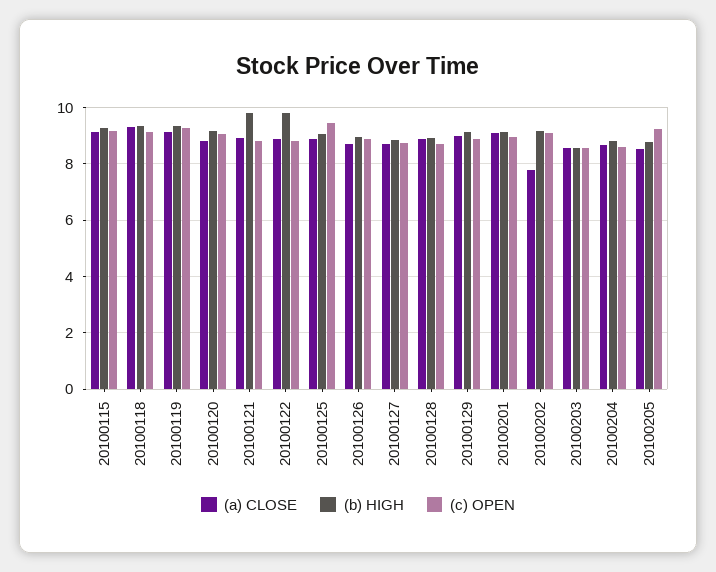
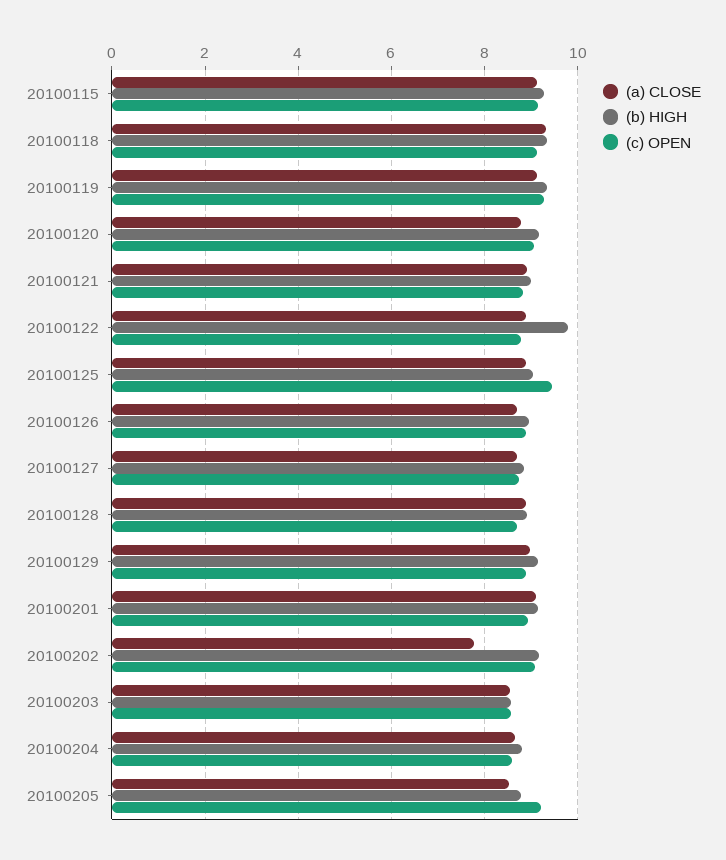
  {
    "(a) CLOSE": {
      "20100115": 9.2,
      "20100118": 9.4,
      "20100119": 9.2,
      "20100120": 8.8,
      "20100121": 9,
      "20100122": 8.8,
      "20100125": 8.8,
      "20100126": 8.6,
      "20100127": 8.8,
      "20100128": 8.8,
      "20100129": 9,
      "20100201": 9.2,
      "20100202": 7.8,
      "20100203": 8.6,
      "20100204": 8.6,
      "20100205": 8.6
    },
    "(b) HIGH": {
      "20100115": 9.2,
      "20100118": 9.4,
      "20100119": 9.4,
      "20100120": 9.2,
-     "20100121": 9.75,
+     "20100121": 9,
      "20100122": 9.8,
      "20100125": 9,
      "20100126": 9,
      "20100127": 8.8,
      "20100128": 9,
      "20100129": 9.2,
      "20100201": 9.2,
      "20100202": 9.2,
      "20100203": 8.6,
      "20100204": 8.8,
      "20100205": 8.8
    },
    "(c) OPEN": {
      "20100115": 9.2,
      "20100118": 9.2,
      "20100119": 9.2,
      "20100120": 9,
      "20100121": 8.8,
      "20100122": 8.8,
      "20100125": 9.4,
      "20100126": 8.8,
      "20100127": 8.8,
      "20100128": 8.6,
      "20100129": 8.8,
      "20100201": 9,
      "20100202": 9,
      "20100203": 8.6,
      "20100204": 8.6,
      "20100205": 9.2
    }
  }

